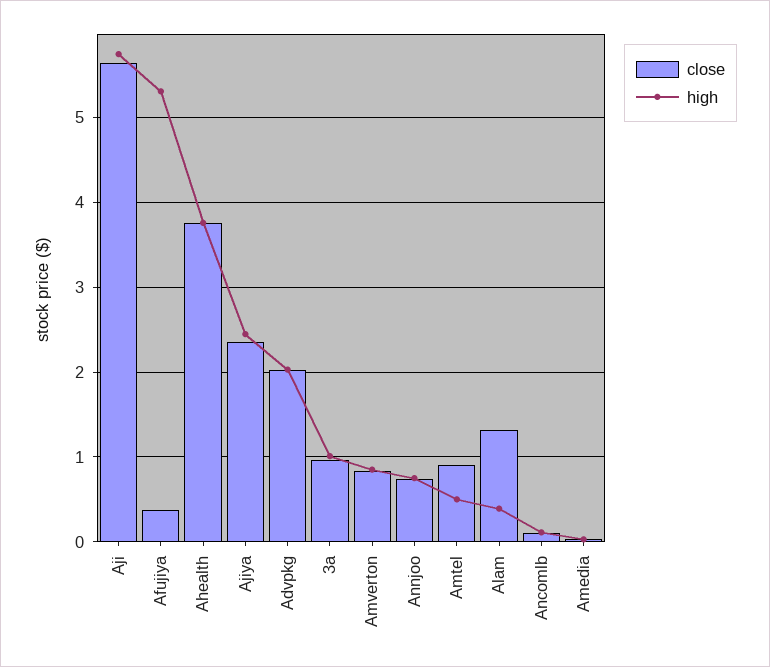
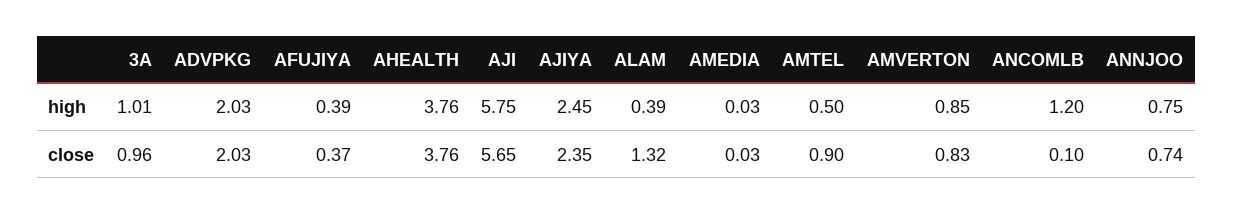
  {
    "close": {
      "Aji": 5.65,
      "Afujiya": 0.37,
      "Ahealth": 3.76,
      "Ajiya": 2.35,
      "Advpkg": 2.03,
      "3a": 0.96,
      "Amverton": 0.83,
      "Annjoo": 0.74,
      "Amtel": 0.9,
      "Alam": 1.32,
      "Ancomlb": 0.1,
      "Amedia": 0.03
    },
    "high": {
      "Aji": 5.75,
-     "Afujiya": 5.3,
+     "Afujiya": 0.39,
      "Ahealth": 3.76,
      "Ajiya": 2.45,
      "Advpkg": 2.03,
      "3a": 1.01,
      "Amverton": 0.85,
      "Annjoo": 0.75,
      "Amtel": 0.5,
      "Alam": 0.39,
-     "Ancomlb": 0.1,
+     "Ancomlb": 1.2,
      "Amedia": 0.03
    }
  }

